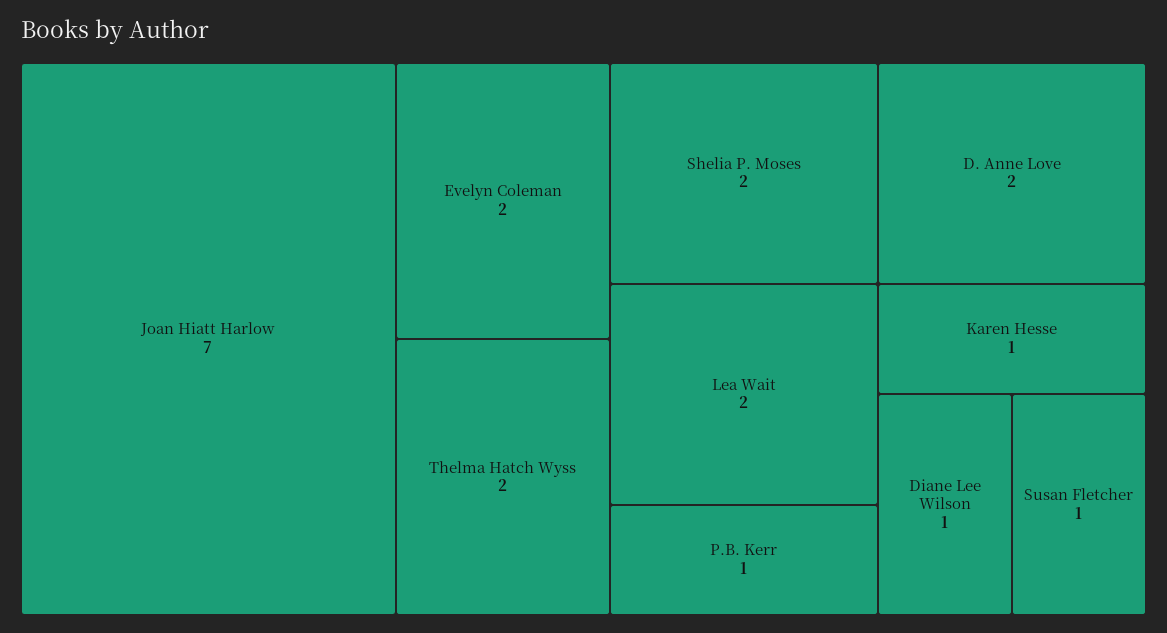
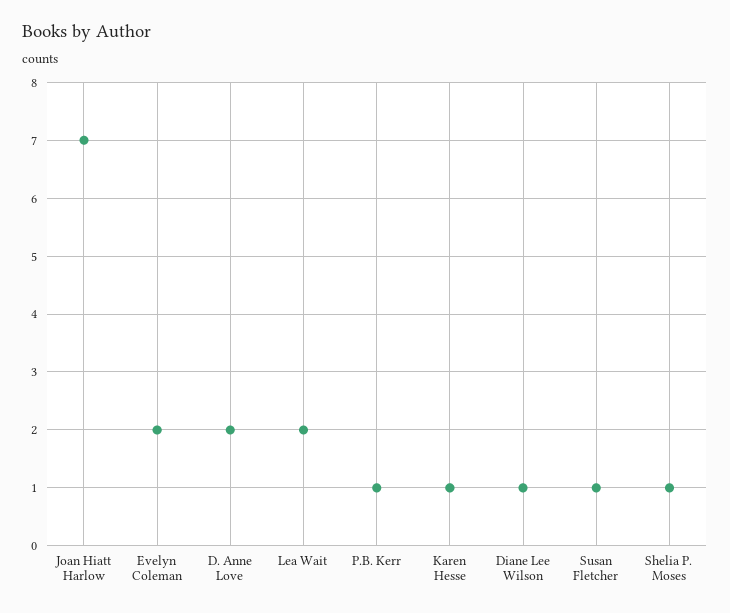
  {
    "Joan Hiatt Harlow": 7,
    "Evelyn Coleman": 2,
-   "Thelma Hatch Wyss": 2,
-   "Shelia P. Moses": 2,
+   "Shelia P. Moses": 1,
    "D. Anne Love": 2,
    "Lea Wait": 2,
    "P.B. Kerr": 1,
    "Karen Hesse": 1,
    "Diane Lee Wilson": 1,
    "Susan Fletcher": 1
  }

